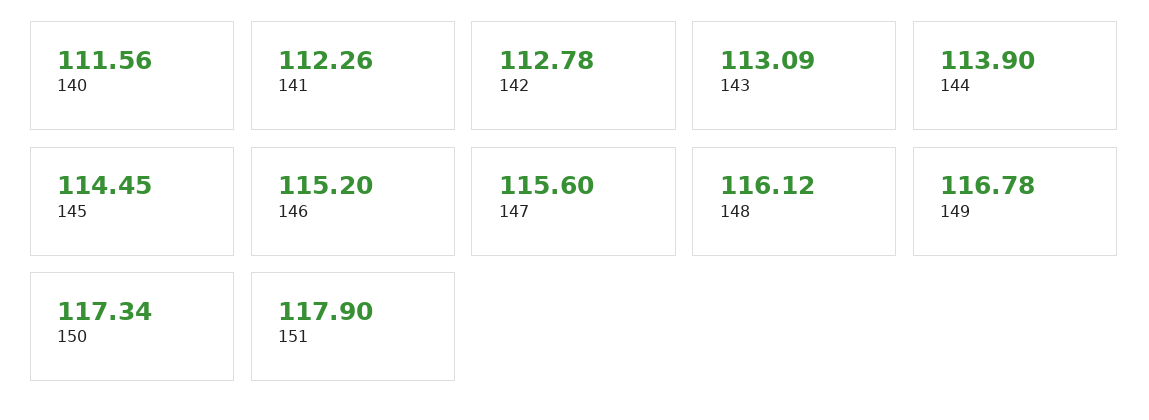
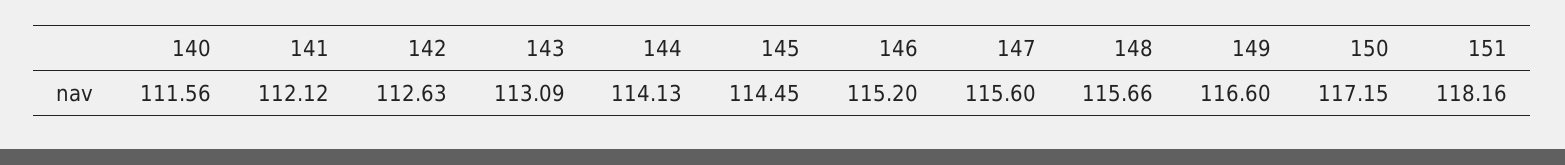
  {
    "140": 111.56,
-   "141": 112.26,
+   "141": 112.12,
-   "142": 112.78,
+   "142": 112.63,
    "143": 113.09,
-   "144": 113.9,
+   "144": 114.13,
    "145": 114.45,
    "146": 115.2,
    "147": 115.6,
-   "148": 116.12,
+   "148": 115.66,
-   "149": 116.78,
+   "149": 116.6,
-   "150": 117.34,
+   "150": 117.15,
-   "151": 117.9
+   "151": 118.16
  }

